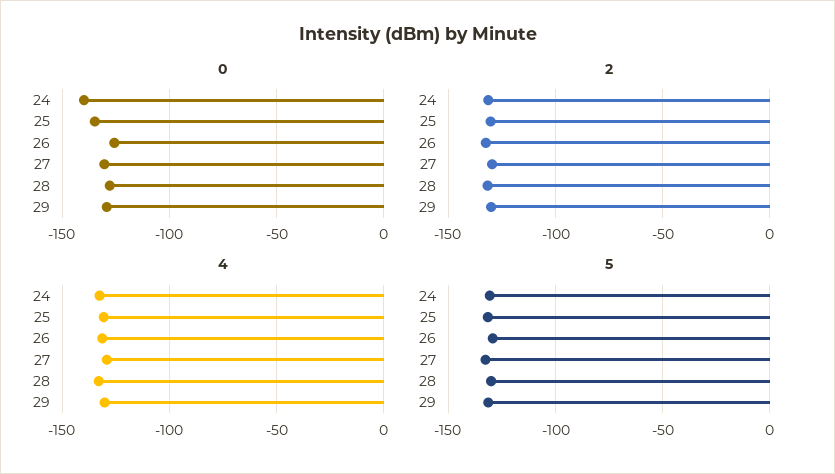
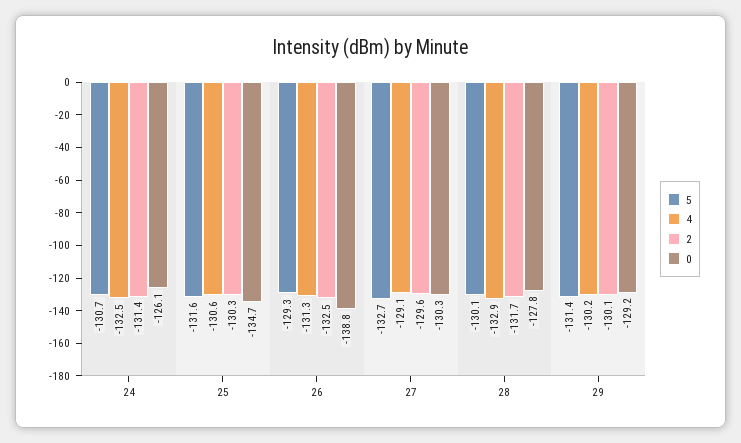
  {
    "0": {
-     "24": -140,
+     "24": -126.1,
      "25": -134.7,
-     "26": -125,
+     "26": -138.8,
      "27": -130.3,
      "28": -127.8,
      "29": -129.2
    },
    "2": {
      "24": -131.4,
      "25": -130.3,
      "26": -132.5,
      "27": -129.6,
      "28": -131.7,
      "29": -130.1
    },
    "4": {
      "24": -132.5,
      "25": -130.6,
      "26": -131.3,
      "27": -129.1,
      "28": -132.9,
      "29": -130.2
    },
    "5": {
      "24": -130.7,
      "25": -131.6,
      "26": -129.3,
      "27": -132.7,
      "28": -130.1,
      "29": -131.4
    }
  }

